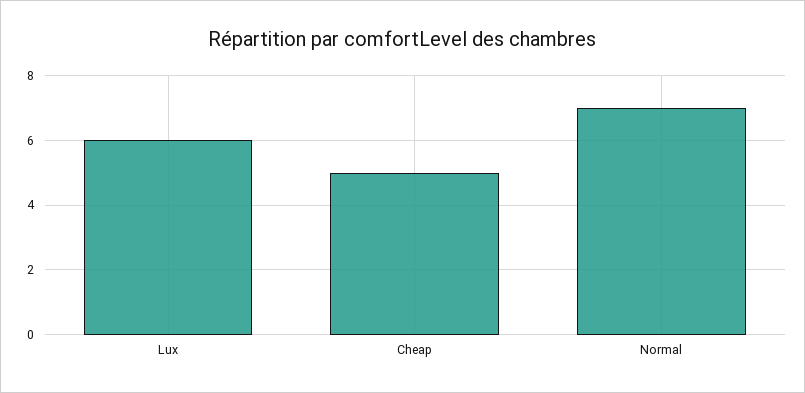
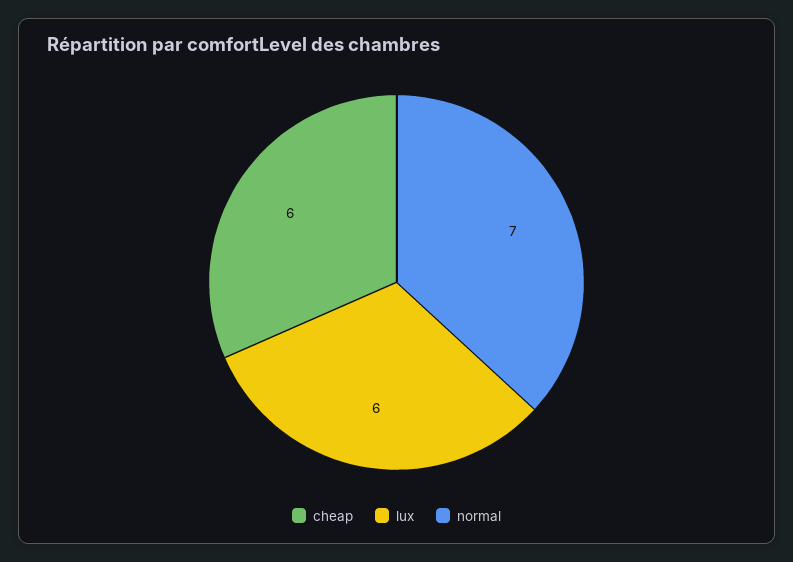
  {
    "Lux": 6,
-   "Cheap": 5,
+   "Cheap": 6,
    "Normal": 7
  }

